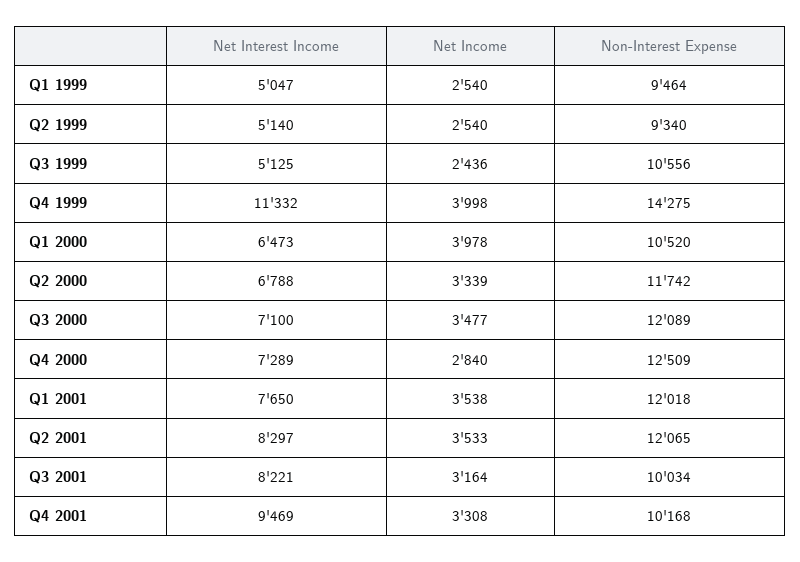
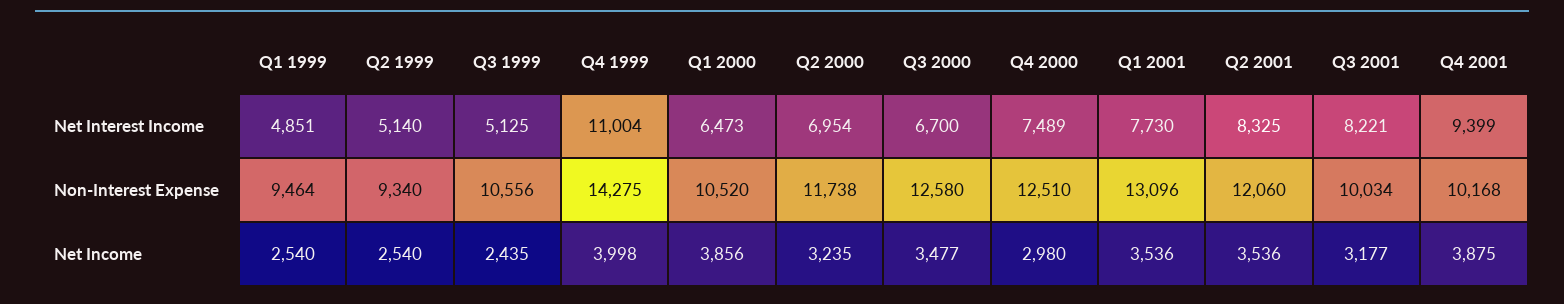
  {
    "Net Interest Income": {
-     "Q1 1999": 5047,
+     "Q1 1999": 4851,
      "Q2 1999": 5140,
      "Q3 1999": 5125,
-     "Q4 1999": 11332,
+     "Q4 1999": 11004,
      "Q1 2000": 6473,
-     "Q2 2000": 6788,
+     "Q2 2000": 6954,
-     "Q3 2000": 7100,
+     "Q3 2000": 6700,
-     "Q4 2000": 7289,
+     "Q4 2000": 7489,
-     "Q1 2001": 7650,
+     "Q1 2001": 7730,
-     "Q2 2001": 8297,
+     "Q2 2001": 8325,
      "Q3 2001": 8221,
-     "Q4 2001": 9469
+     "Q4 2001": 9399
    },
    "Net Income": {
      "Q1 1999": 2540,
      "Q2 1999": 2540,
-     "Q3 1999": 2436,
+     "Q3 1999": 2435,
      "Q4 1999": 3998,
-     "Q1 2000": 3978,
+     "Q1 2000": 3856,
-     "Q2 2000": 3339,
+     "Q2 2000": 3235,
      "Q3 2000": 3477,
-     "Q4 2000": 2840,
+     "Q4 2000": 2980,
-     "Q1 2001": 3538,
+     "Q1 2001": 3536,
-     "Q2 2001": 3533,
+     "Q2 2001": 3536,
-     "Q3 2001": 3164,
+     "Q3 2001": 3177,
-     "Q4 2001": 3308
+     "Q4 2001": 3875
    },
    "Non-Interest Expense": {
      "Q1 1999": 9464,
      "Q2 1999": 9340,
      "Q3 1999": 10556,
      "Q4 1999": 14275,
      "Q1 2000": 10520,
-     "Q2 2000": 11742,
+     "Q2 2000": 11738,
-     "Q3 2000": 12089,
+     "Q3 2000": 12580,
-     "Q4 2000": 12509,
+     "Q4 2000": 12510,
-     "Q1 2001": 12018,
+     "Q1 2001": 13096,
-     "Q2 2001": 12065,
+     "Q2 2001": 12060,
      "Q3 2001": 10034,
      "Q4 2001": 10168
    }
  }

